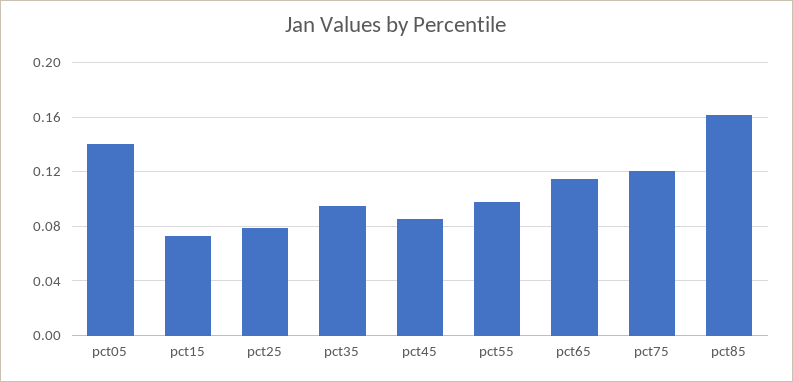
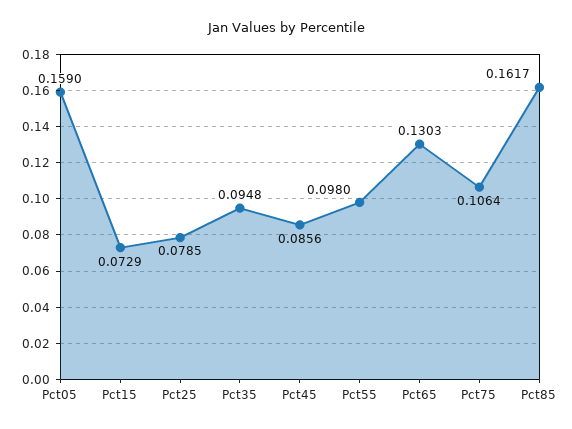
  {
-   "pct05": 0.14,
+   "pct05": 0.159,
    "pct15": 0.0729,
    "pct25": 0.0785,
    "pct35": 0.0948,
    "pct45": 0.0856,
    "pct55": 0.098,
-   "pct65": 0.115,
+   "pct65": 0.1303,
-   "pct75": 0.12,
+   "pct75": 0.1064,
    "pct85": 0.1617
  }

